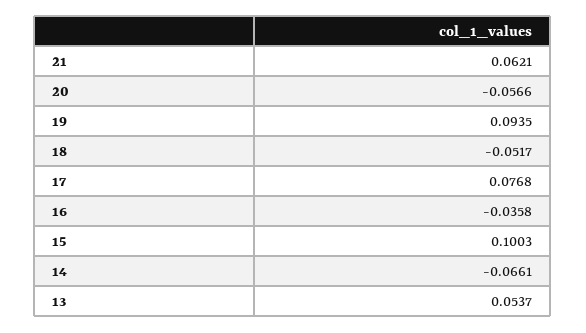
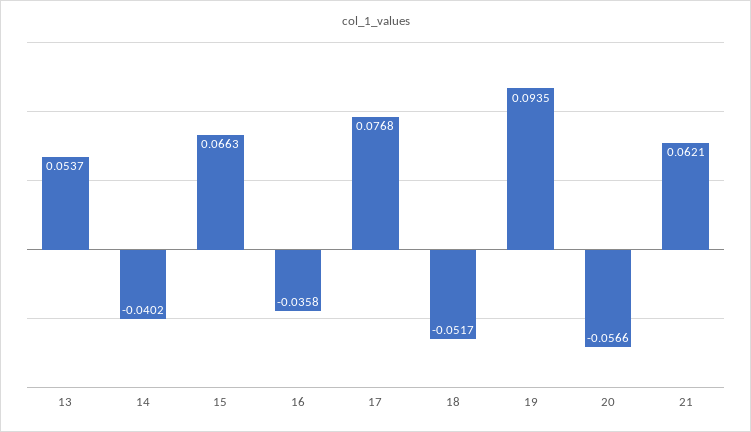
  {
    "21": 0.0621,
    "20": -0.0566,
    "19": 0.0935,
    "18": -0.0517,
    "17": 0.0768,
    "16": -0.0358,
-   "15": 0.1003,
+   "15": 0.0663,
-   "14": -0.0661,
+   "14": -0.0402,
    "13": 0.0537
  }

